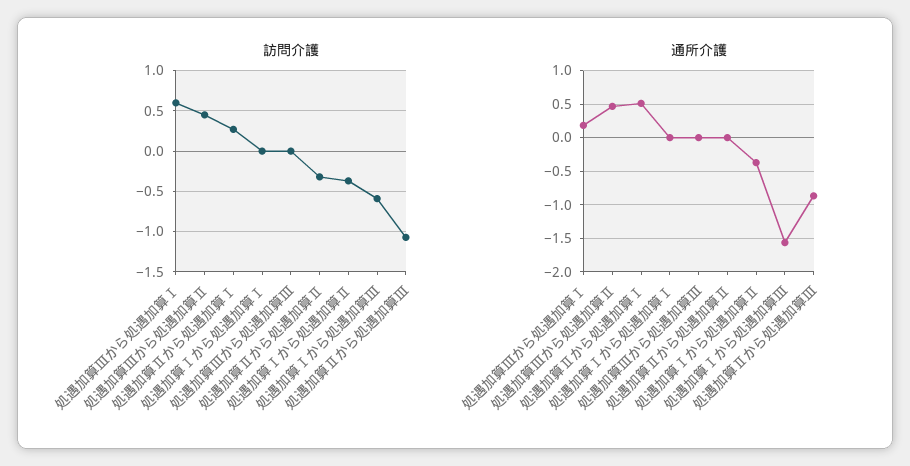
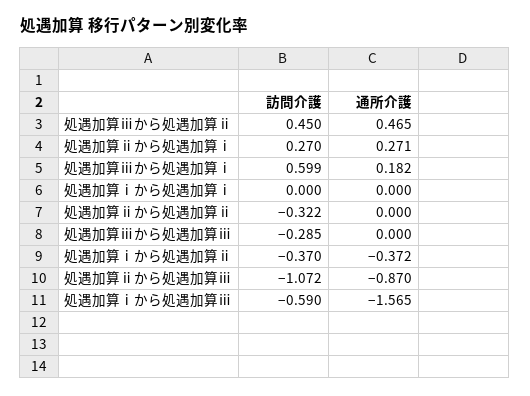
  {
    "訪問介護": {
      "処遇加算Ⅲから処遇加算Ⅰ": 0.599,
      "処遇加算Ⅲから処遇加算Ⅱ": 0.45,
      "処遇加算Ⅱから処遇加算Ⅰ": 0.27,
      "処遇加算Ⅰから処遇加算Ⅰ": 0,
-     "処遇加算Ⅲから処遇加算Ⅲ": 0,
+     "処遇加算Ⅲから処遇加算Ⅲ": -0.285,
      "処遇加算Ⅱから処遇加算Ⅱ": -0.322,
      "処遇加算Ⅰから処遇加算Ⅱ": -0.37,
      "処遇加算Ⅰから処遇加算Ⅲ": -0.59,
      "処遇加算Ⅱから処遇加算Ⅲ": -1.072
    },
    "通所介護": {
      "処遇加算Ⅲから処遇加算Ⅰ": 0.182,
      "処遇加算Ⅲから処遇加算Ⅱ": 0.465,
-     "処遇加算Ⅱから処遇加算Ⅰ": 0.5,
+     "処遇加算Ⅱから処遇加算Ⅰ": 0.271,
      "処遇加算Ⅰから処遇加算Ⅰ": 0,
      "処遇加算Ⅲから処遇加算Ⅲ": 0,
      "処遇加算Ⅱから処遇加算Ⅱ": 0,
      "処遇加算Ⅰから処遇加算Ⅱ": -0.372,
      "処遇加算Ⅰから処遇加算Ⅲ": -1.565,
      "処遇加算Ⅱから処遇加算Ⅲ": -0.87
    }
  }

